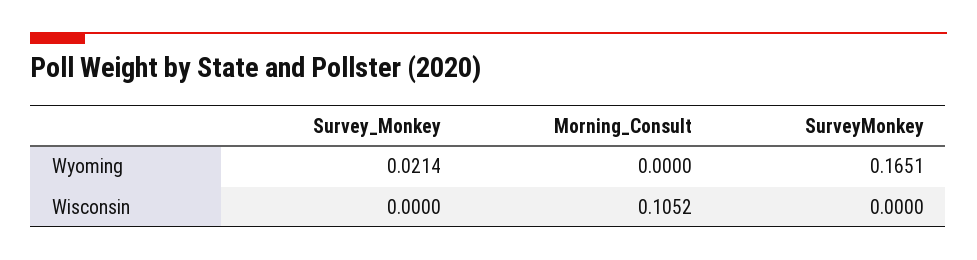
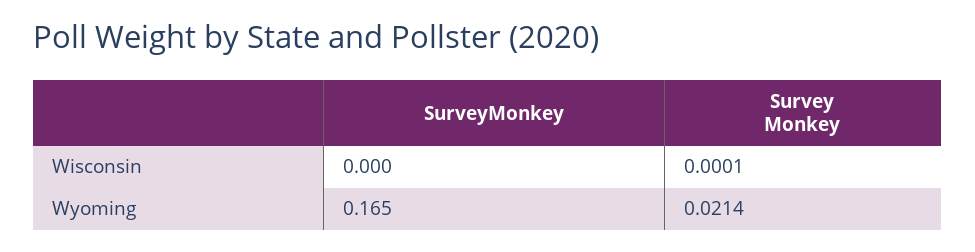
  {
    "Survey_Monkey": {
      "Wyoming": 0.0214,
-     "Wisconsin": 0
+     "Wisconsin": 0.0001
    },
-   "Morning_Consult": {
-     "Wyoming": 0,
-     "Wisconsin": 0.1052
-   },
    "SurveyMonkey": {
      "Wyoming": 0.1651,
      "Wisconsin": 0
    }
  }

